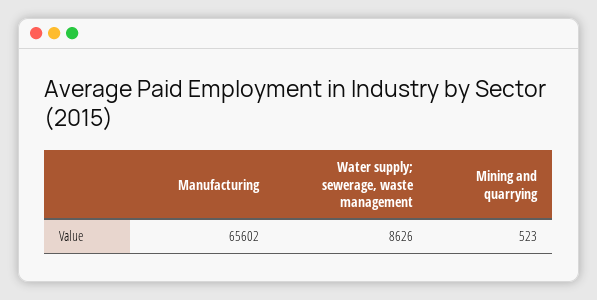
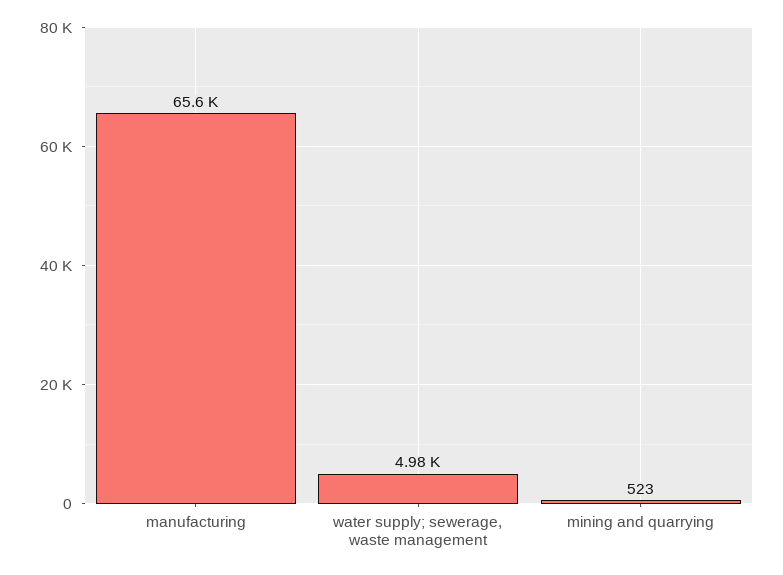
  {
    "Manufacturing": 65602,
-   "Water supply; sewerage, waste management": 8626,
+   "Water supply; sewerage, waste management": 4980,
    "Mining and quarrying": 523
  }

